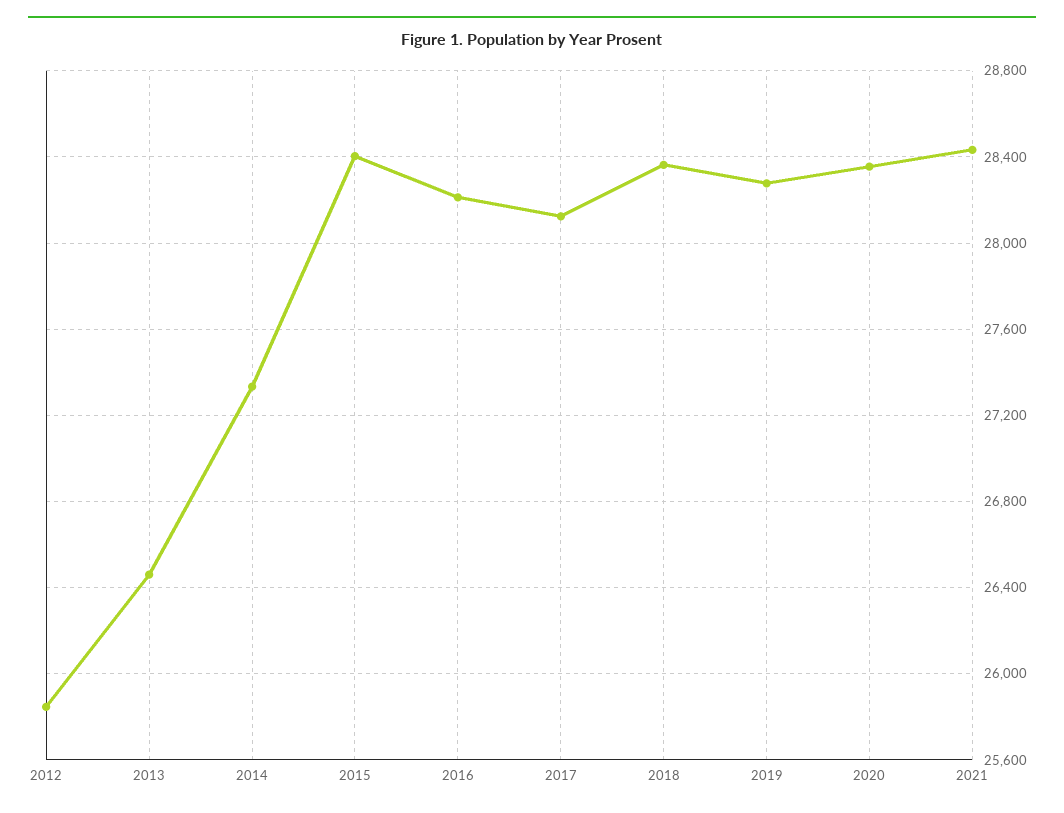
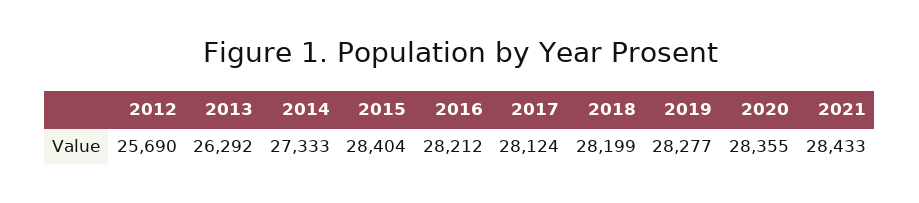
  {
-   "2012": 25850,
+   "2012": 25690,
-   "2013": 26450,
+   "2013": 26292,
    "2014": 27333,
    "2015": 28404,
    "2016": 28212,
    "2017": 28124,
-   "2018": 28350,
+   "2018": 28199,
    "2019": 28277,
    "2020": 28355,
    "2021": 28433
  }

